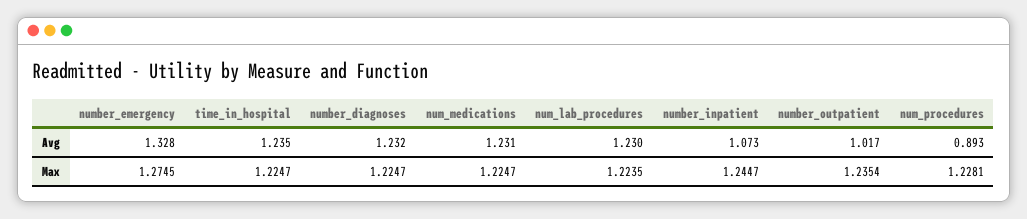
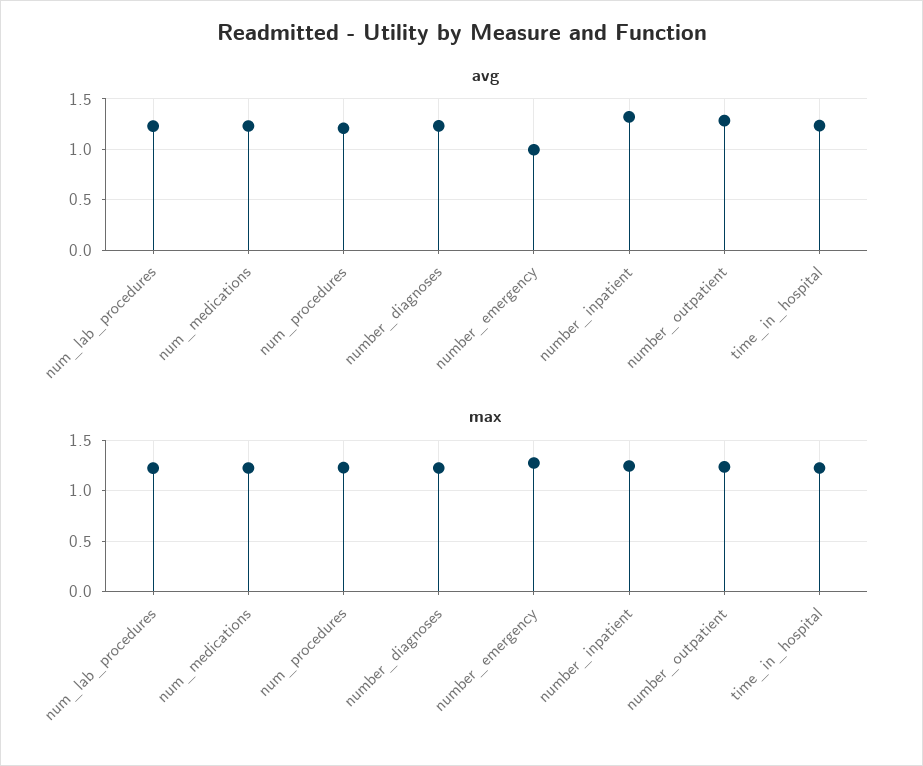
  {
    "Avg": {
-     "number_emergency": 1.328,
+     "number_emergency": 1,
      "time_in_hospital": 1.235,
      "number_diagnoses": 1.232,
      "num_medications": 1.231,
      "num_lab_procedures": 1.23,
-     "number_inpatient": 1.073,
+     "number_inpatient": 1.3,
-     "number_outpatient": 1.017,
+     "number_outpatient": 1.3,
-     "num_procedures": 0.893
+     "num_procedures": 1.2
    },
    "Max": {
      "number_emergency": 1.2745,
      "time_in_hospital": 1.2247,
      "number_diagnoses": 1.2247,
      "num_medications": 1.2247,
      "num_lab_procedures": 1.2235,
      "number_inpatient": 1.2447,
      "number_outpatient": 1.2354,
      "num_procedures": 1.2281
    }
  }

